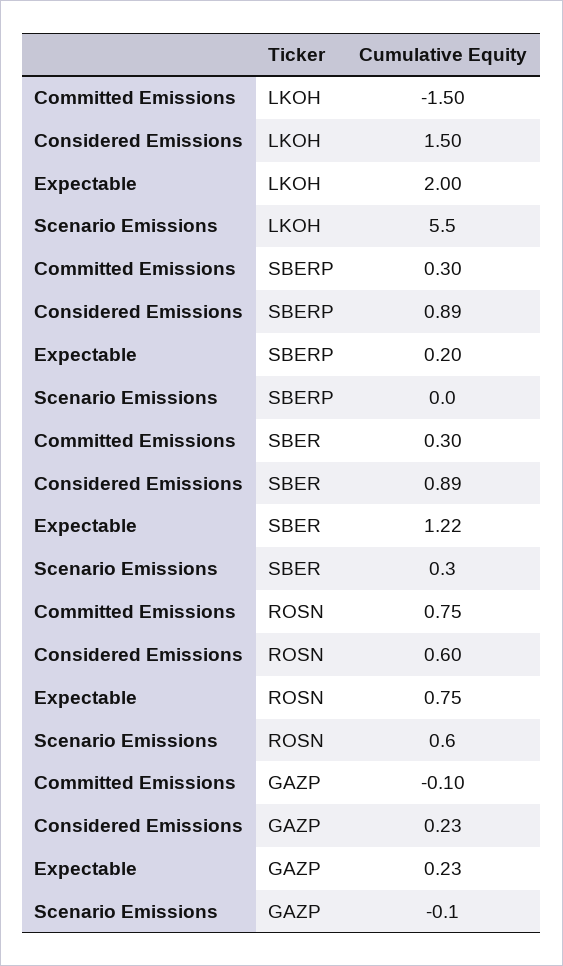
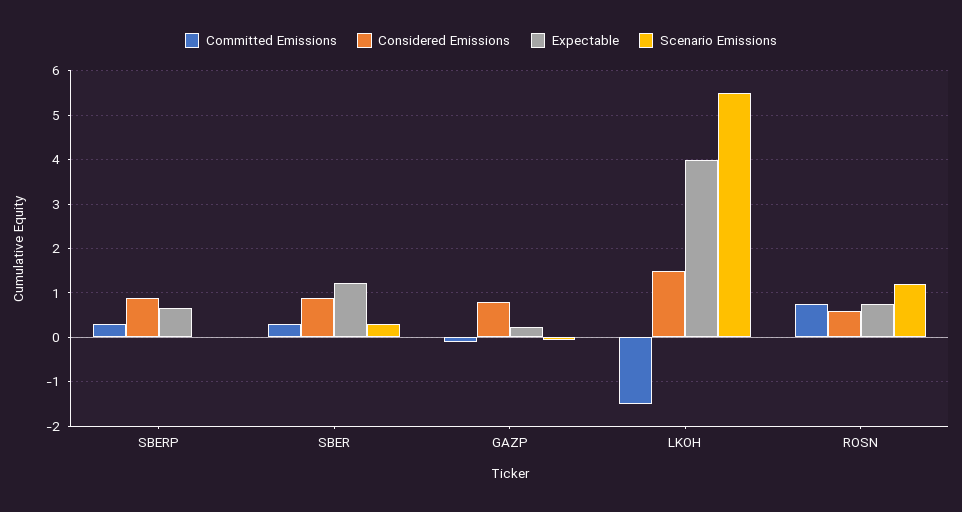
  {
    "Committed Emissions": {
      "LKOH": -1.5,
      "SBERP": 0.3,
      "SBER": 0.3,
      "ROSN": 0.75,
      "GAZP": -0.1
    },
    "Considered Emissions": {
      "LKOH": 1.5,
      "SBERP": 0.89,
      "SBER": 0.89,
      "ROSN": 0.6,
-     "GAZP": 0.23
+     "GAZP": 0.8
    },
    "Expectable": {
-     "LKOH": 2,
+     "LKOH": 4,
-     "SBERP": 0.2,
+     "SBERP": 0.6,
      "SBER": 1.22,
      "ROSN": 0.75,
      "GAZP": 0.23
    },
    "Scenario Emissions": {
      "LKOH": 5.5,
      "SBERP": 0,
      "SBER": 0.3,
-     "ROSN": 0.6,
+     "ROSN": 1.2,
      "GAZP": -0.1
    }
  }

